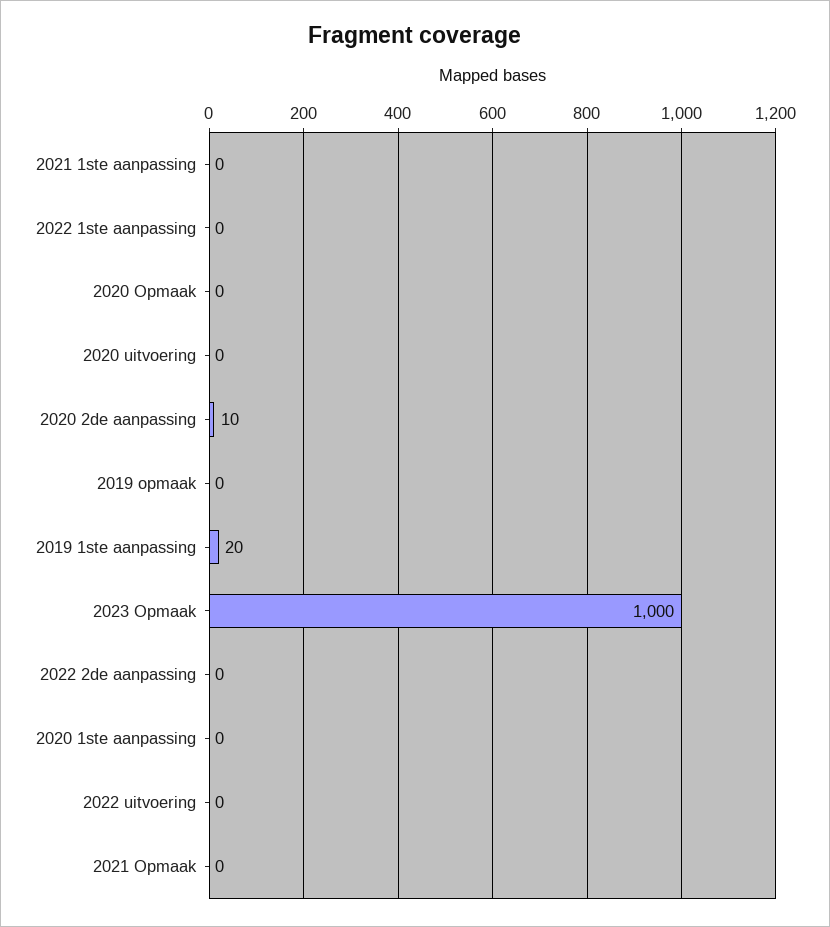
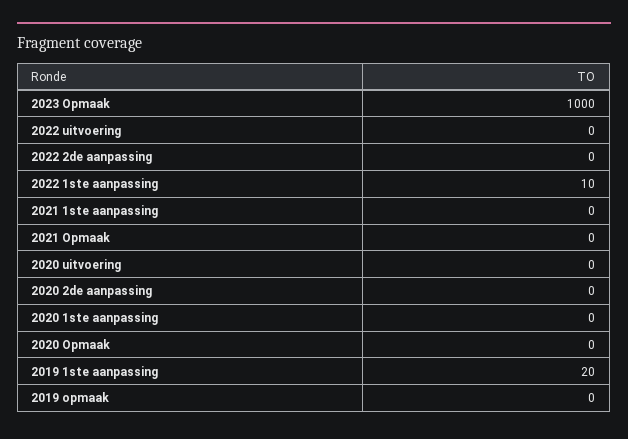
  {
    "2021 1ste aanpassing": 0,
-   "2022 1ste aanpassing": 0,
+   "2022 1ste aanpassing": 10,
    "2020 Opmaak": 0,
    "2020 uitvoering": 0,
-   "2020 2de aanpassing": 10,
+   "2020 2de aanpassing": 0,
    "2019 opmaak": 0,
    "2019 1ste aanpassing": 20,
    "2023 Opmaak": 1000,
    "2022 2de aanpassing": 0,
    "2020 1ste aanpassing": 0,
    "2022 uitvoering": 0,
    "2021 Opmaak": 0
  }

